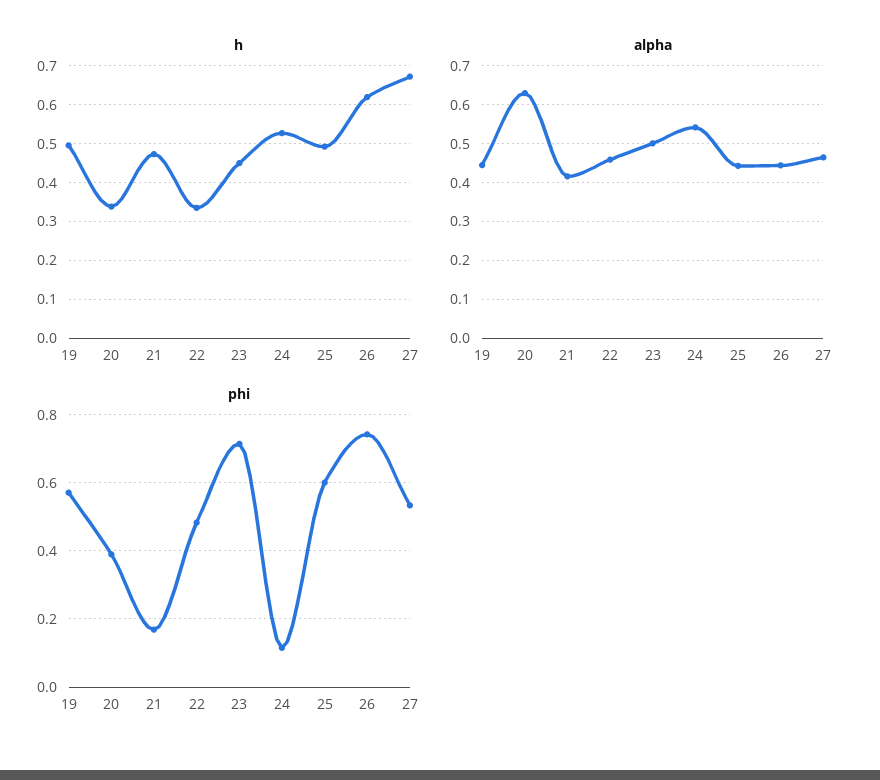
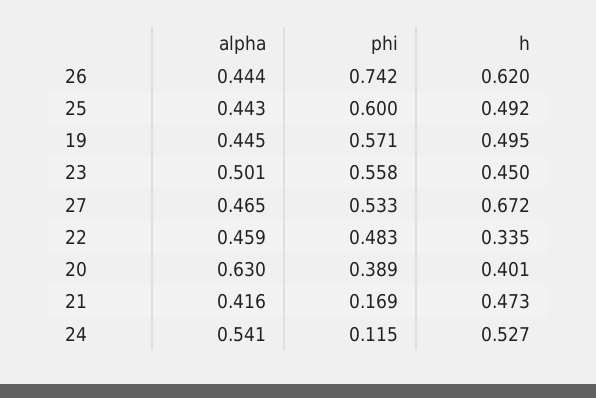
  {
    "h": {
      "19": 0.495,
-     "20": 0.34,
+     "20": 0.401,
      "21": 0.473,
      "22": 0.335,
      "23": 0.45,
      "24": 0.527,
      "25": 0.492,
      "26": 0.62,
      "27": 0.672
    },
    "alpha": {
      "19": 0.445,
      "20": 0.63,
      "21": 0.416,
      "22": 0.459,
      "23": 0.501,
      "24": 0.541,
      "25": 0.443,
      "26": 0.444,
      "27": 0.465
    },
    "phi": {
      "19": 0.571,
      "20": 0.389,
      "21": 0.169,
      "22": 0.483,
-     "23": 0.72,
+     "23": 0.558,
      "24": 0.115,
      "25": 0.6,
      "26": 0.742,
      "27": 0.533
    }
  }

